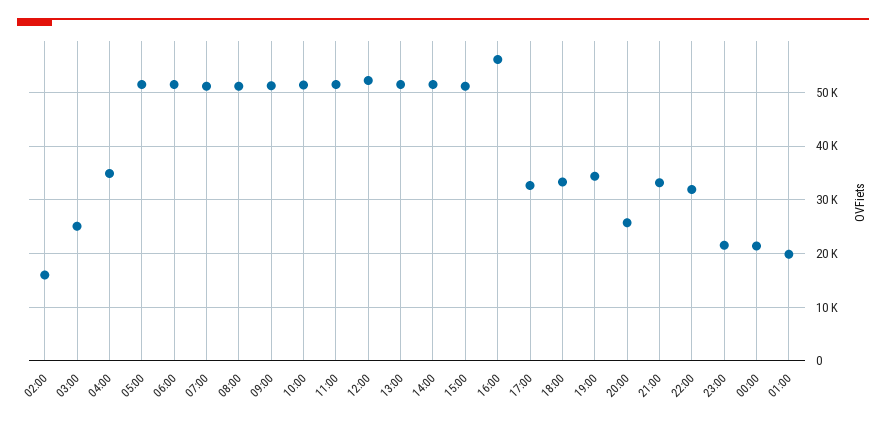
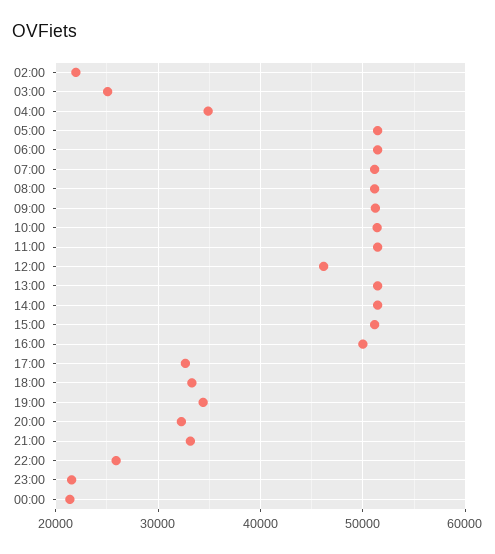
  {
-   "02:00": 16000,
+   "02:00": 22000,
    "03:00": 25000,
    "04:00": 35000,
    "05:00": 51000,
    "06:00": 51000,
    "07:00": 51000,
    "08:00": 51000,
    "09:00": 51000,
    "10:00": 51000,
    "11:00": 51000,
-   "12:00": 52000,
+   "12:00": 46000,
    "13:00": 51000,
    "14:00": 51000,
    "15:00": 51000,
-   "16:00": 56000,
+   "16:00": 50000,
    "17:00": 33000,
    "18:00": 33000,
    "19:00": 34000,
-   "20:00": 26000,
+   "20:00": 32000,
    "21:00": 33000,
-   "22:00": 32000,
+   "22:00": 26000,
    "23:00": 22000,
-   "00:00": 21000,
+   "00:00": 21000
-   "01:00": 20000
  }

